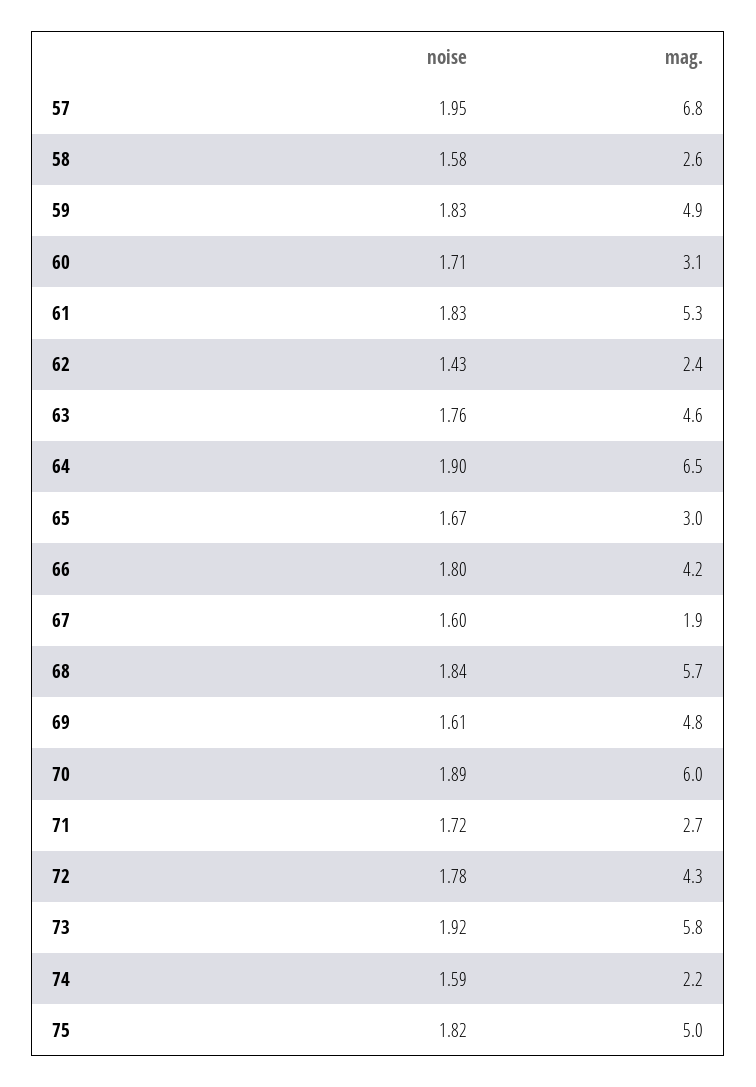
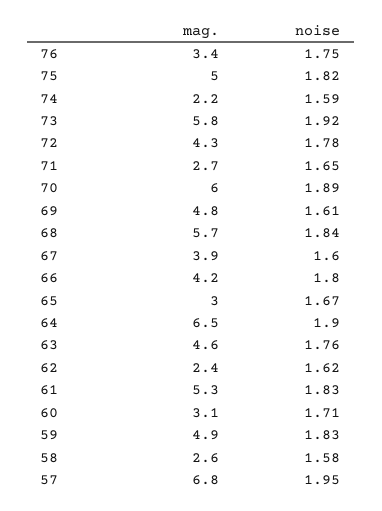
  {
    "noise": {
      "57": 1.95,
      "58": 1.58,
      "59": 1.83,
      "60": 1.71,
      "61": 1.83,
-     "62": 1.43,
+     "62": 1.62,
      "63": 1.76,
      "64": 1.9,
      "65": 1.67,
      "66": 1.8,
      "67": 1.6,
      "68": 1.84,
      "69": 1.61,
      "70": 1.89,
-     "71": 1.72,
+     "71": 1.65,
      "72": 1.78,
      "73": 1.92,
      "74": 1.59,
-     "75": 1.82
+     "75": 1.82,
+     "76": 1.75
    },
    "mag.": {
      "57": 6.8,
      "58": 2.6,
      "59": 4.9,
      "60": 3.1,
      "61": 5.3,
      "62": 2.4,
      "63": 4.6,
      "64": 6.5,
      "65": 3,
      "66": 4.2,
-     "67": 1.9,
+     "67": 3.9,
      "68": 5.7,
      "69": 4.8,
      "70": 6,
      "71": 2.7,
      "72": 4.3,
      "73": 5.8,
      "74": 2.2,
-     "75": 5
+     "75": 5,
+     "76": 3.4
    }
  }

